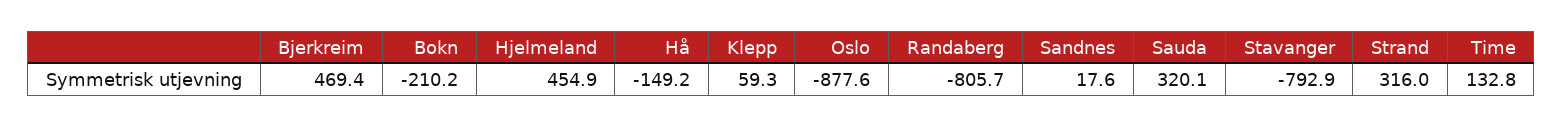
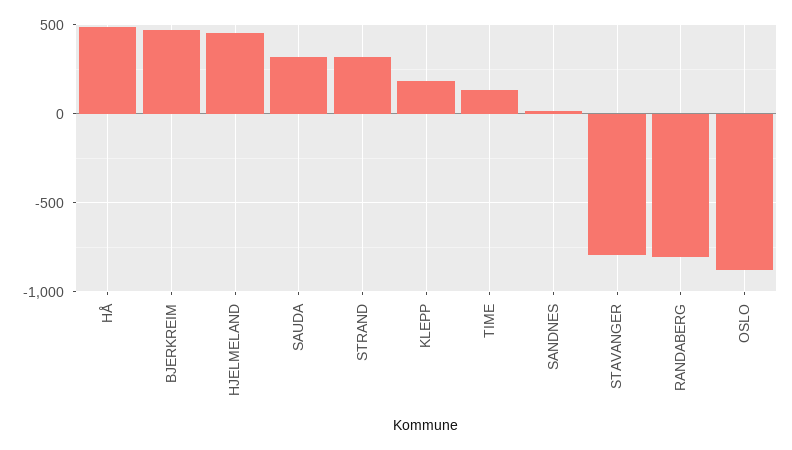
  {
    "Bjerkreim": 469.4,
-   "Bokn": -210.2,
    "Hjelmeland": 454.9,
-   "Hå": -149.2,
+   "Hå": 500,
-   "Klepp": 59.3,
+   "Klepp": 200,
    "Oslo": -877.6,
    "Randaberg": -805.7,
    "Sandnes": 17.6,
    "Sauda": 320.1,
    "Stavanger": -792.9,
    "Strand": 316,
    "Time": 132.8
  }

